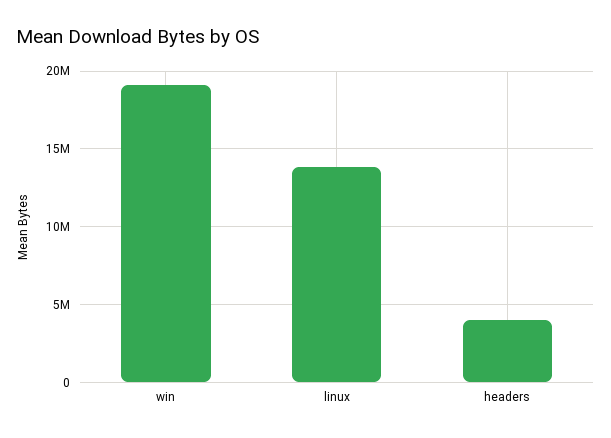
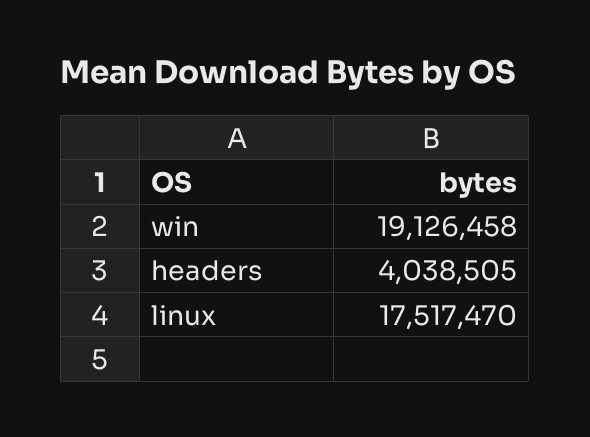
  {
    "win": 19126458,
-   "linux": 14000000,
+   "linux": 17517470,
    "headers": 4038505
  }

